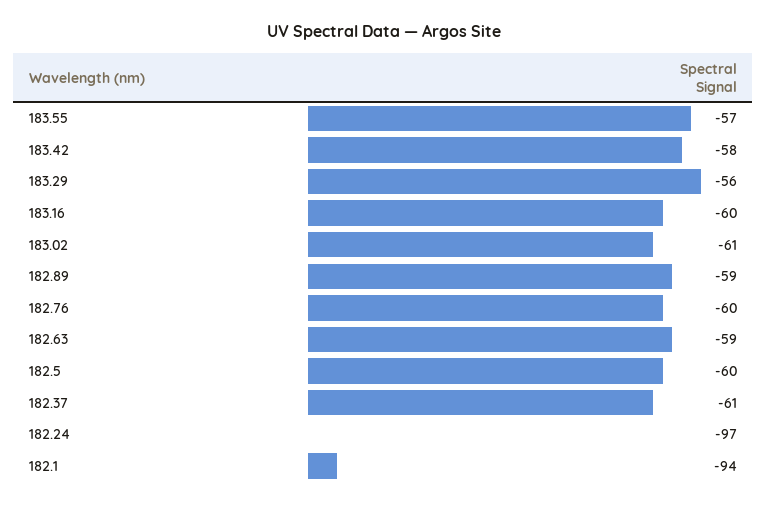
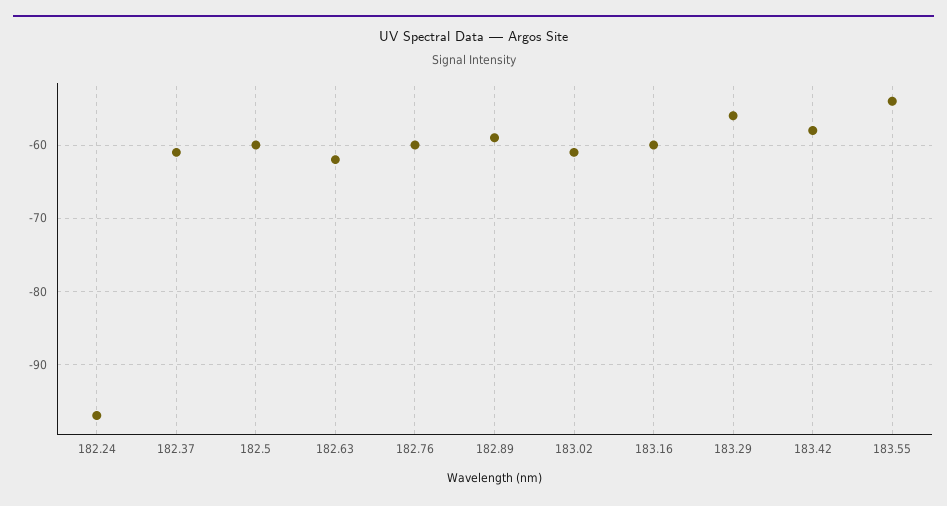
  {
-   "183.55": -57,
+   "183.55": -54,
    "183.42": -58,
    "183.29": -56,
    "183.16": -60,
    "183.02": -61,
    "182.89": -59,
    "182.76": -60,
-   "182.63": -59,
+   "182.63": -62,
    "182.5": -60,
    "182.37": -61,
-   "182.24": -97,
+   "182.24": -97
-   "182.1": -94
  }

